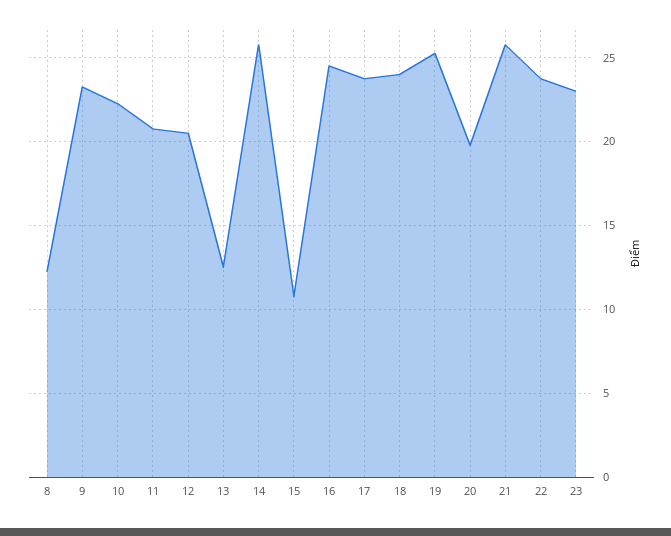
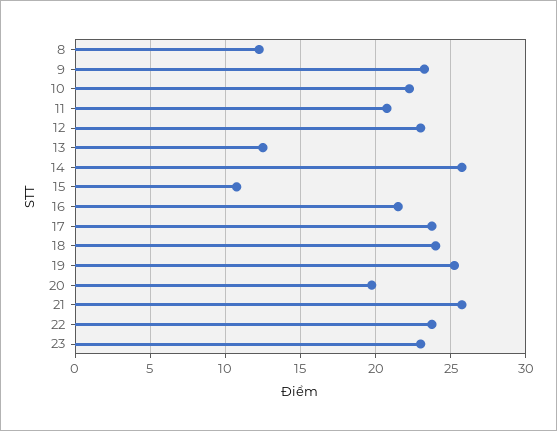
  {
    "8": 12.5,
    "9": 23.5,
    "10": 22.5,
    "11": 21,
-   "12": 20.5,
+   "12": 23,
    "13": 12.5,
    "14": 26,
    "15": 11,
-   "16": 24.5,
+   "16": 21.5,
    "17": 24,
    "18": 24,
    "19": 25.5,
    "20": 20,
    "21": 26,
    "22": 24,
    "23": 23
  }

